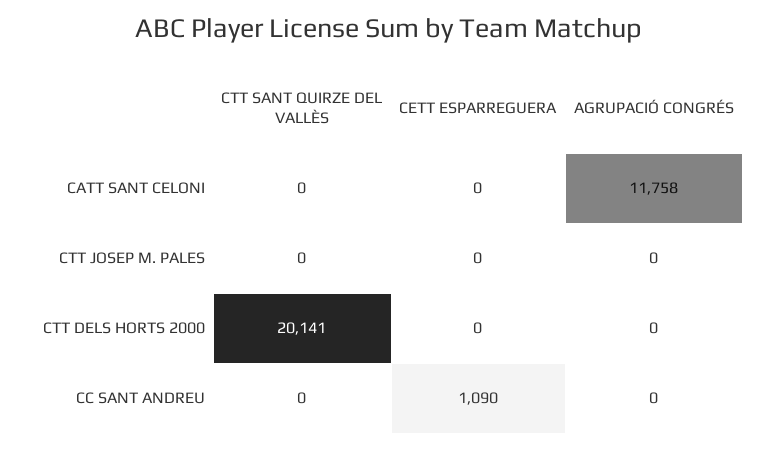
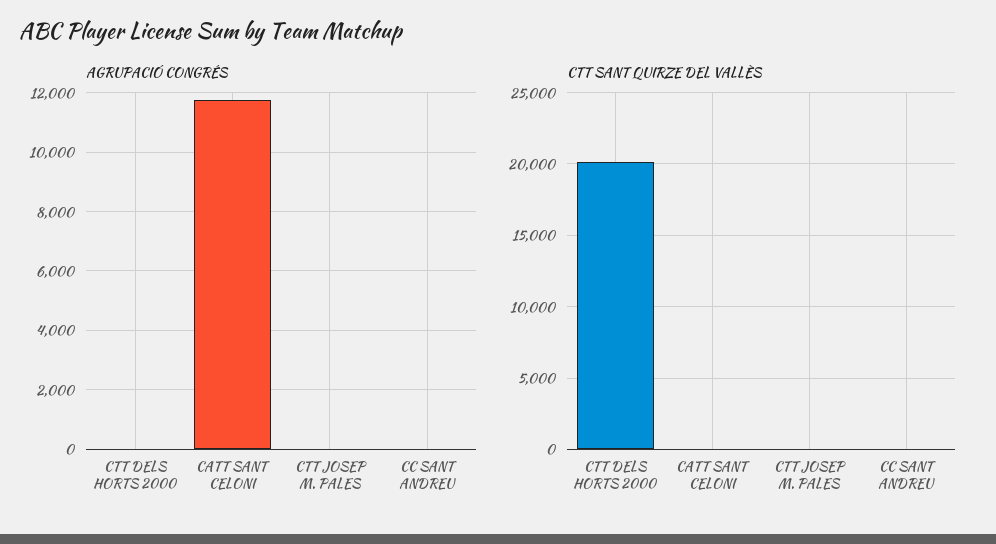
  {
    "CTT SANT QUIRZE DEL VALLÈS": {
      "CATT SANT CELONI": 0,
      "CTT JOSEP M. PALES": 0,
      "CTT DELS HORTS 2000": 20141,
      "CC SANT ANDREU": 0
    },
-   "CETT ESPARREGUERA": {
-     "CATT SANT CELONI": 0,
-     "CTT JOSEP M. PALES": 0,
-     "CTT DELS HORTS 2000": 0,
-     "CC SANT ANDREU": 1090
-   },
    "AGRUPACIÓ CONGRÉS": {
      "CATT SANT CELONI": 11758,
      "CTT JOSEP M. PALES": 0,
      "CTT DELS HORTS 2000": 0,
      "CC SANT ANDREU": 0
    }
  }

